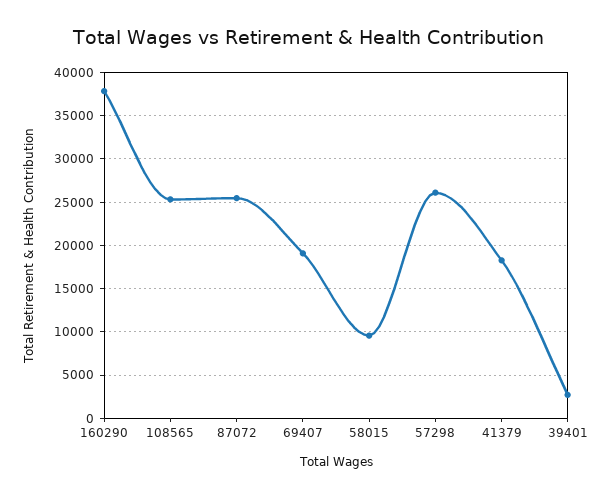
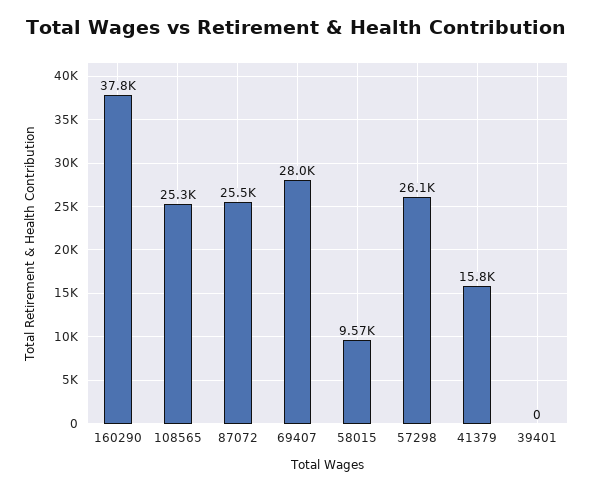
  {
    "160290": 37800,
    "108565": 25300,
    "87072": 25500,
-   "69407": 19000,
+   "69407": 28000,
    "58015": 9570,
    "57298": 26100,
-   "41379": 18000,
+   "41379": 15800,
-   "39401": 3000
+   "39401": 0
  }

